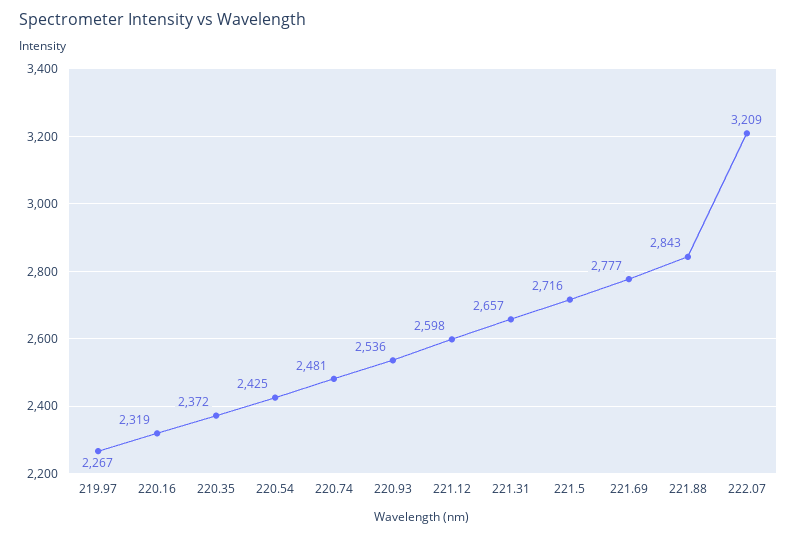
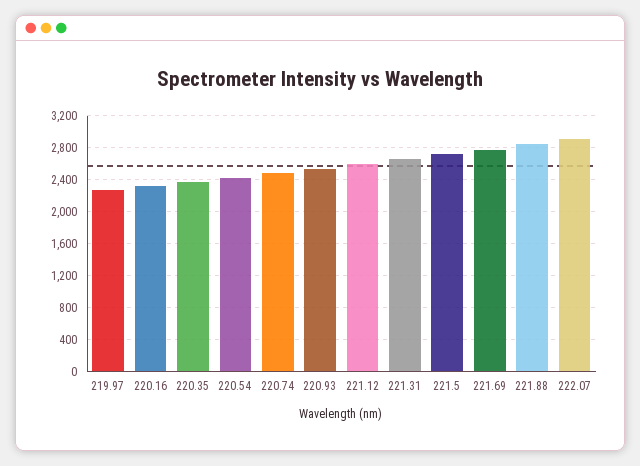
  {
    "219.97": 2267,
    "220.16": 2319,
    "220.35": 2372,
    "220.54": 2425,
    "220.74": 2481,
    "220.93": 2536,
    "221.12": 2598,
    "221.31": 2657,
    "221.5": 2716,
    "221.69": 2777,
    "221.88": 2843,
-   "222.07": 3209
+   "222.07": 2900
  }

